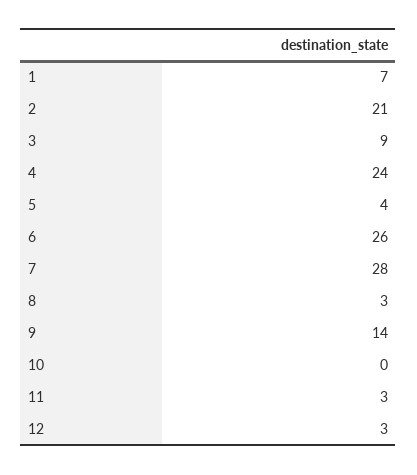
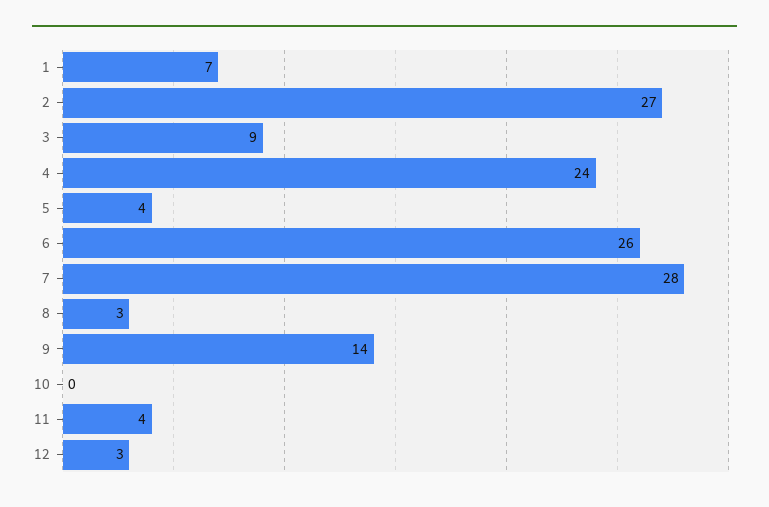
  {
    "1": 7,
-   "2": 21,
+   "2": 27,
    "3": 9,
    "4": 24,
    "5": 4,
    "6": 26,
    "7": 28,
    "8": 3,
    "9": 14,
    "10": 0,
-   "11": 3,
+   "11": 4,
    "12": 3
  }

